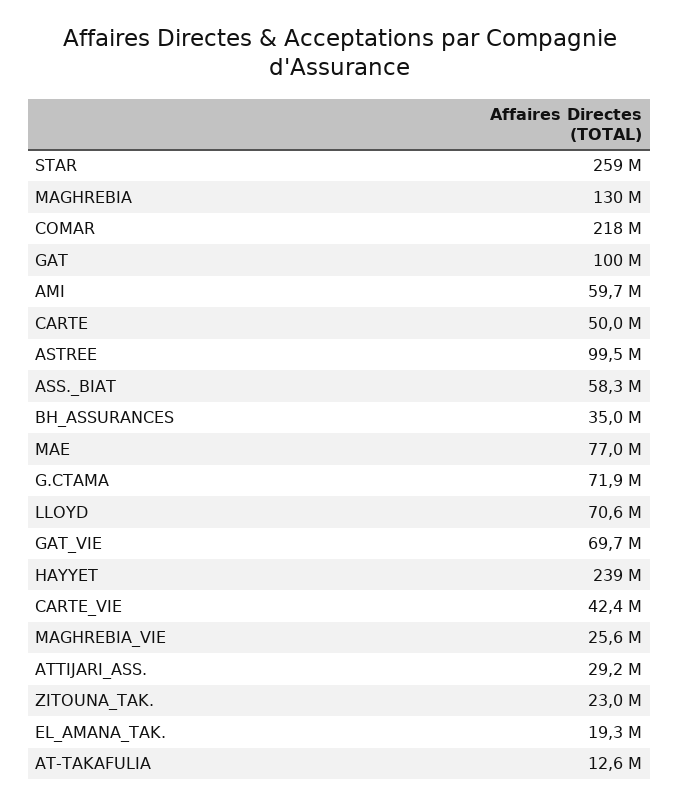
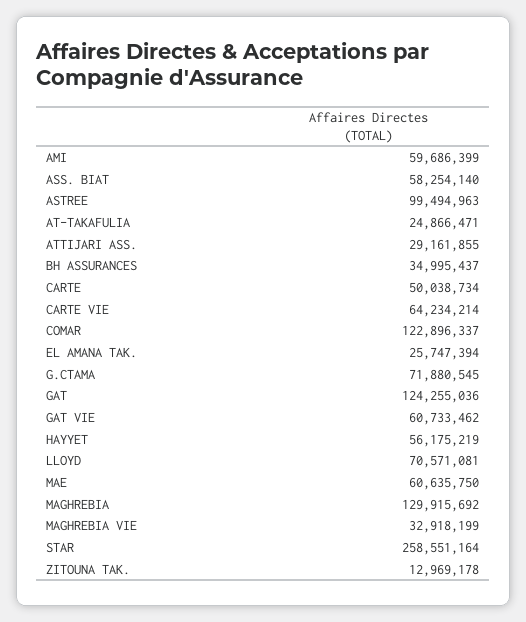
  {
    "STAR": 258551164,
    "MAGHREBIA": 129915692,
-   "COMAR": 218000000,
+   "COMAR": 122896337,
-   "GAT": 100000000,
+   "GAT": 124255036,
    "AMI": 59686399,
    "CARTE": 50038734,
    "ASTREE": 99494963,
    "ASS._BIAT": 58254140,
    "BH_ASSURANCES": 34995437,
-   "MAE": 77000000,
+   "MAE": 60635750,
    "G.CTAMA": 71880545,
    "LLOYD": 70571081,
-   "GAT_VIE": 69700000,
+   "GAT_VIE": 60733462,
-   "HAYYET": 239000000,
+   "HAYYET": 56175219,
-   "CARTE_VIE": 42400000,
+   "CARTE_VIE": 64234214,
-   "MAGHREBIA_VIE": 25600000,
+   "MAGHREBIA_VIE": 32918199,
    "ATTIJARI_ASS.": 29161855,
-   "ZITOUNA_TAK.": 23000000,
+   "ZITOUNA_TAK.": 12969178,
-   "EL_AMANA_TAK.": 19300000,
+   "EL_AMANA_TAK.": 25747394,
-   "AT-TAKAFULIA": 12600000
+   "AT-TAKAFULIA": 24866471
  }

